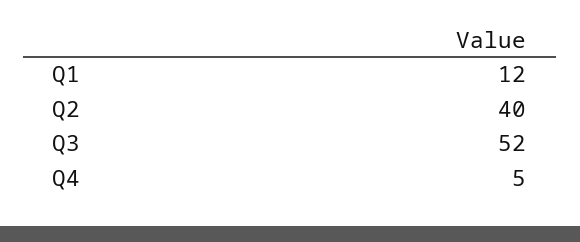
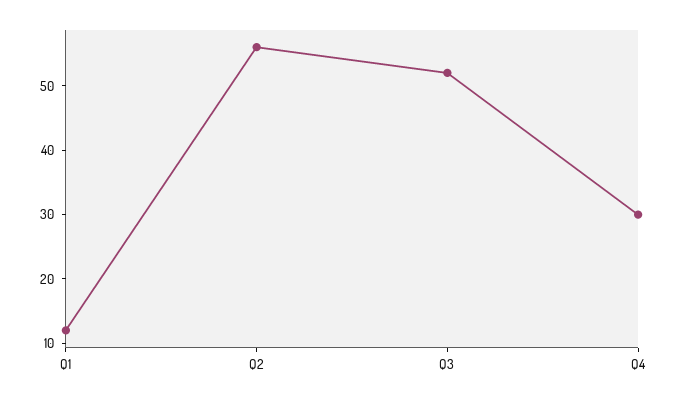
  {
    "Q1": 12,
-   "Q2": 40,
+   "Q2": 55,
    "Q3": 52,
-   "Q4": 5
+   "Q4": 30
  }

